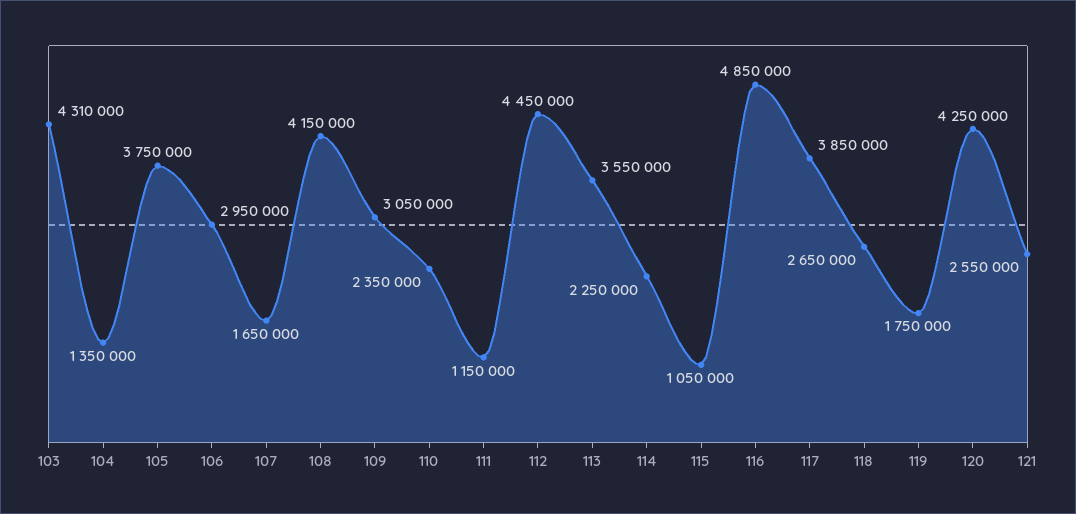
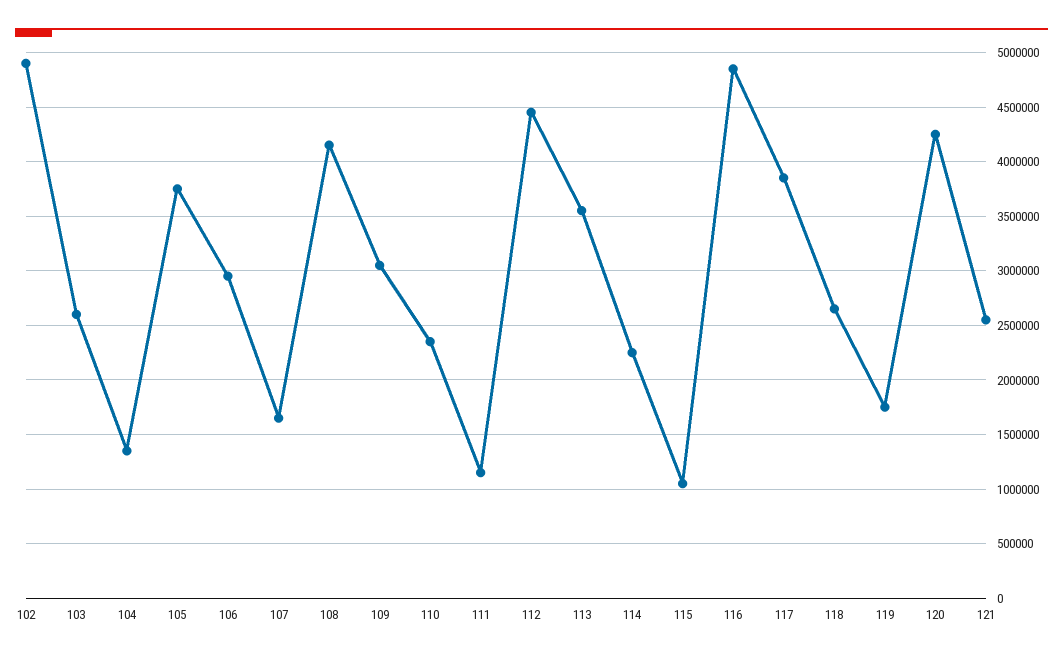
  {
-   "103": 4310000,
+   "103": 2600000,
    "104": 1350000,
    "105": 3750000,
    "106": 2950000,
    "107": 1650000,
    "108": 4150000,
    "109": 3050000,
    "110": 2350000,
    "111": 1150000,
    "112": 4450000,
    "113": 3550000,
    "114": 2250000,
    "115": 1050000,
    "116": 4850000,
    "117": 3850000,
    "118": 2650000,
    "119": 1750000,
    "120": 4250000,
-   "121": 2550000
+   "121": 2550000,
+   "102": 4900000
  }

